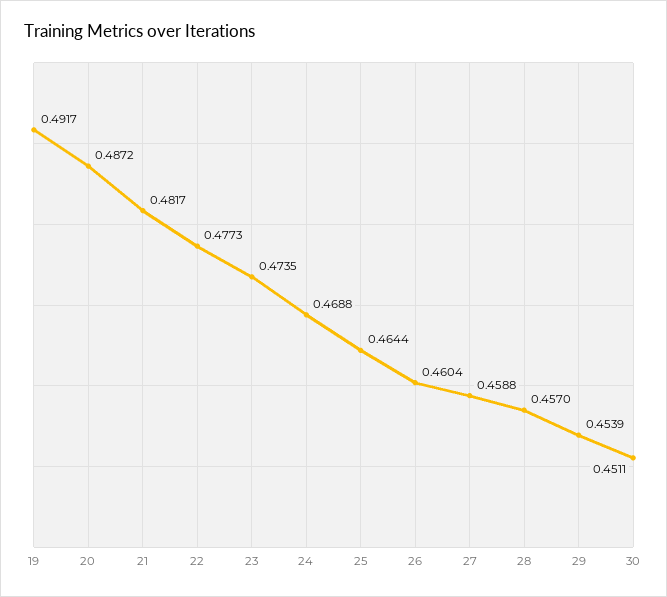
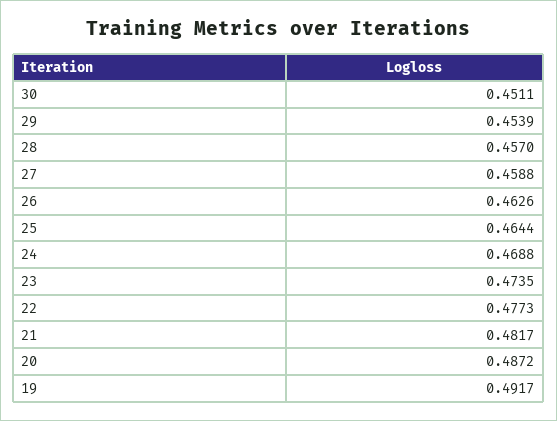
  {
    "19": 0.4917,
    "20": 0.4872,
    "21": 0.4817,
    "22": 0.4773,
    "23": 0.4735,
    "24": 0.4688,
    "25": 0.4644,
-   "26": 0.4604,
+   "26": 0.4626,
    "27": 0.4588,
    "28": 0.457,
    "29": 0.4539,
    "30": 0.4511
  }

